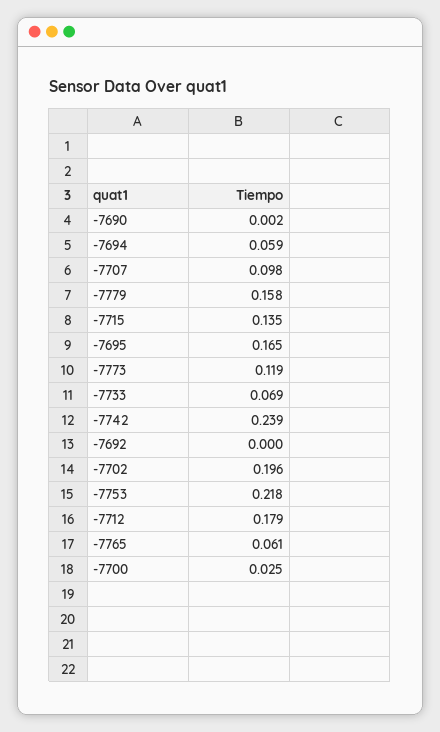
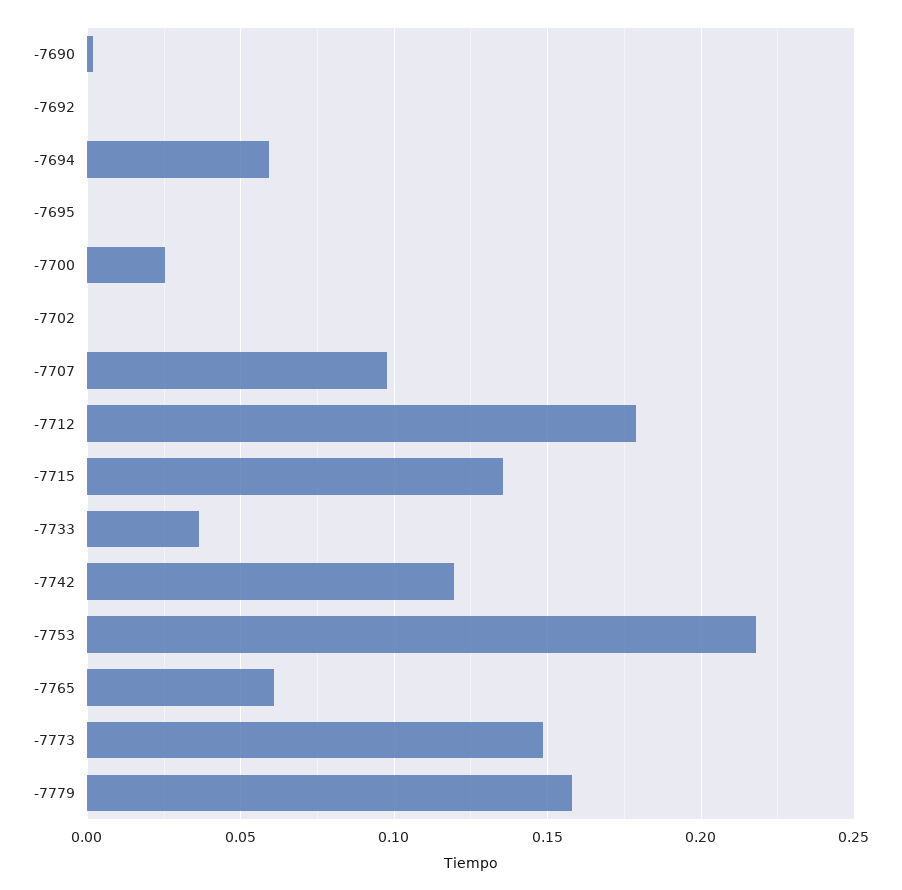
  {
    "-7690": 0.002,
    "-7694": 0.059,
    "-7707": 0.098,
    "-7779": 0.158,
    "-7715": 0.135,
-   "-7695": 0.165,
+   "-7695": 0,
-   "-7773": 0.119,
+   "-7773": 0.15,
-   "-7733": 0.069,
+   "-7733": 0.035,
-   "-7742": 0.239,
+   "-7742": 0.12,
    "-7692": 0,
-   "-7702": 0.196,
+   "-7702": 0,
    "-7753": 0.218,
    "-7712": 0.179,
    "-7765": 0.061,
    "-7700": 0.025
  }

